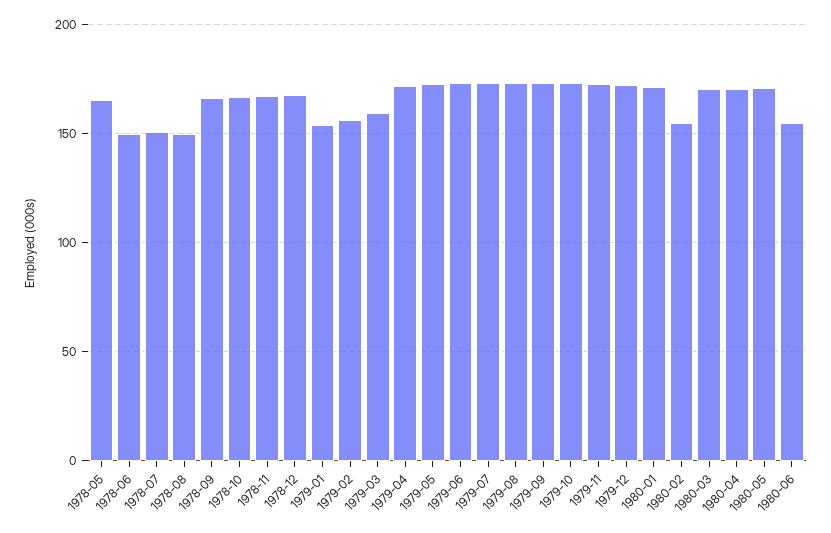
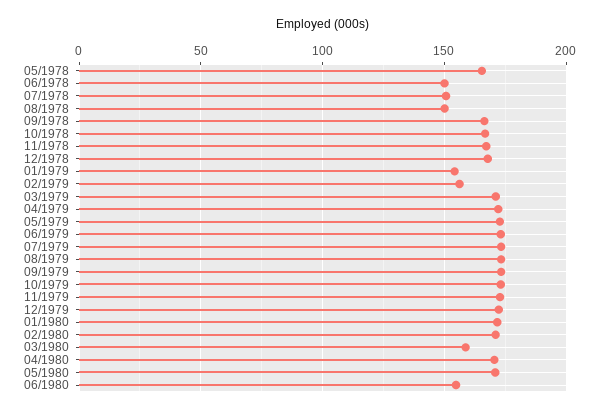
  {
    "1978-05": 165,
    "1978-06": 150,
    "1978-07": 150,
    "1978-08": 150,
    "1978-09": 165,
    "1978-10": 165,
    "1978-11": 165,
    "1978-12": 170,
    "1979-01": 155,
    "1979-02": 155,
-   "1979-03": 160,
+   "1979-03": 170,
    "1979-04": 170,
    "1979-05": 175,
    "1979-06": 175,
    "1979-07": 175,
    "1979-08": 175,
    "1979-09": 175,
    "1979-10": 175,
    "1979-11": 175,
    "1979-12": 170,
    "1980-01": 170,
-   "1980-02": 155,
+   "1980-02": 170,
-   "1980-03": 170,
+   "1980-03": 160,
    "1980-04": 170,
    "1980-05": 170,
    "1980-06": 155
  }

